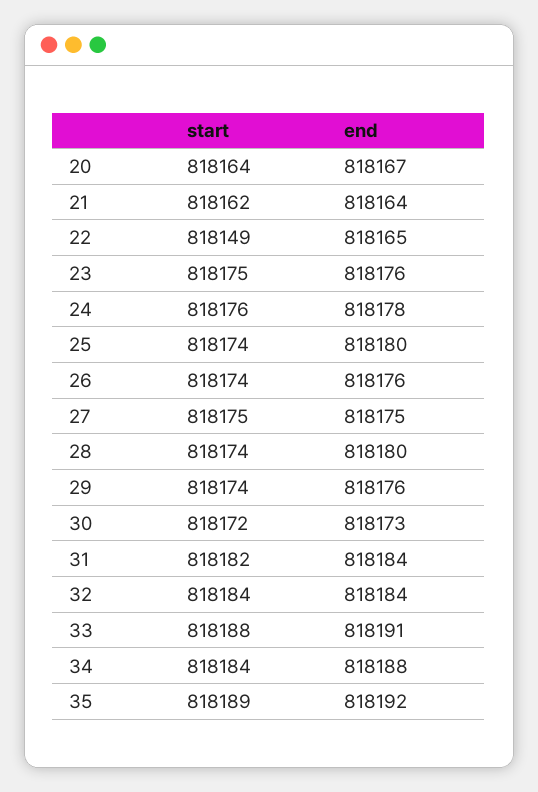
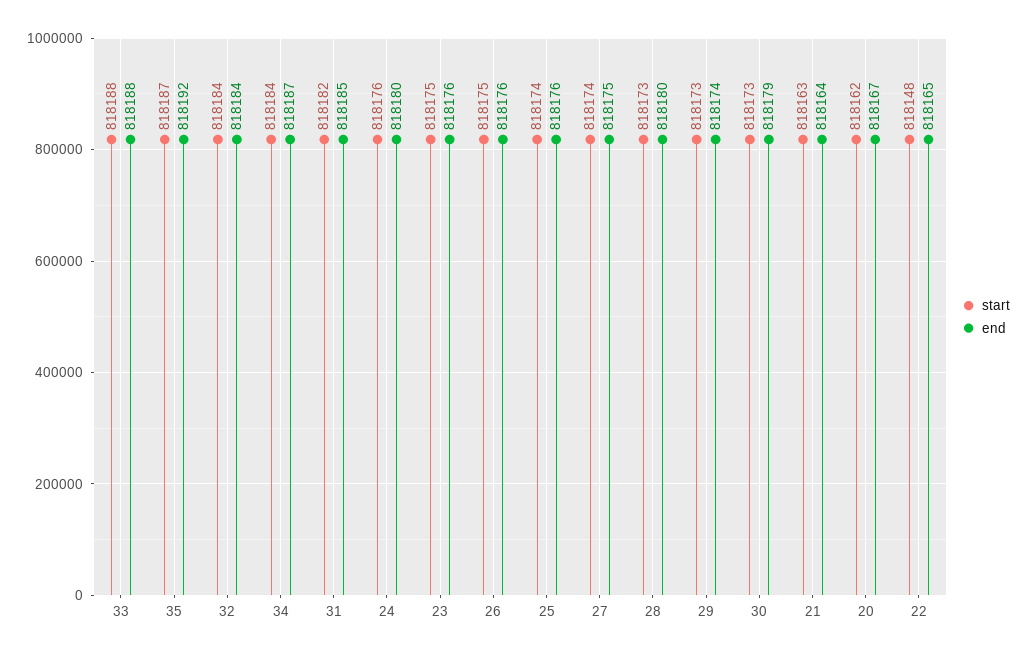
  {
    "start": {
-     "20": 818164,
+     "20": 818162,
-     "21": 818162,
+     "21": 818163,
-     "22": 818149,
+     "22": 818148,
      "23": 818175,
      "24": 818176,
      "25": 818174,
-     "26": 818174,
+     "26": 818175,
-     "27": 818175,
+     "27": 818174,
-     "28": 818174,
+     "28": 818173,
-     "29": 818174,
+     "29": 818173,
-     "30": 818172,
+     "30": 818173,
      "31": 818182,
      "32": 818184,
      "33": 818188,
      "34": 818184,
-     "35": 818189
+     "35": 818187
    },
    "end": {
      "20": 818167,
      "21": 818164,
      "22": 818165,
      "23": 818176,
-     "24": 818178,
+     "24": 818180,
-     "25": 818180,
+     "25": 818176,
      "26": 818176,
      "27": 818175,
      "28": 818180,
-     "29": 818176,
+     "29": 818174,
-     "30": 818173,
+     "30": 818179,
-     "31": 818184,
+     "31": 818185,
      "32": 818184,
-     "33": 818191,
+     "33": 818188,
-     "34": 818188,
+     "34": 818187,
      "35": 818192
    }
  }

